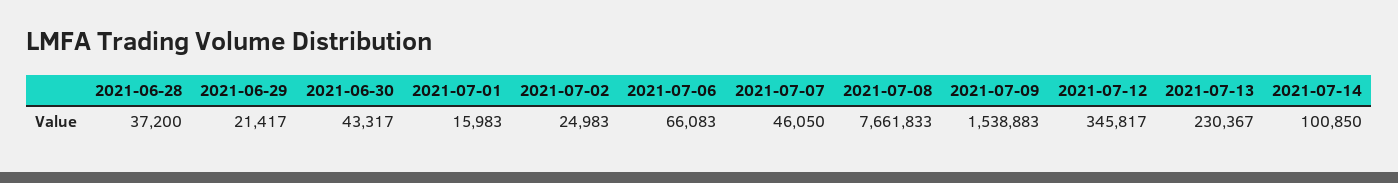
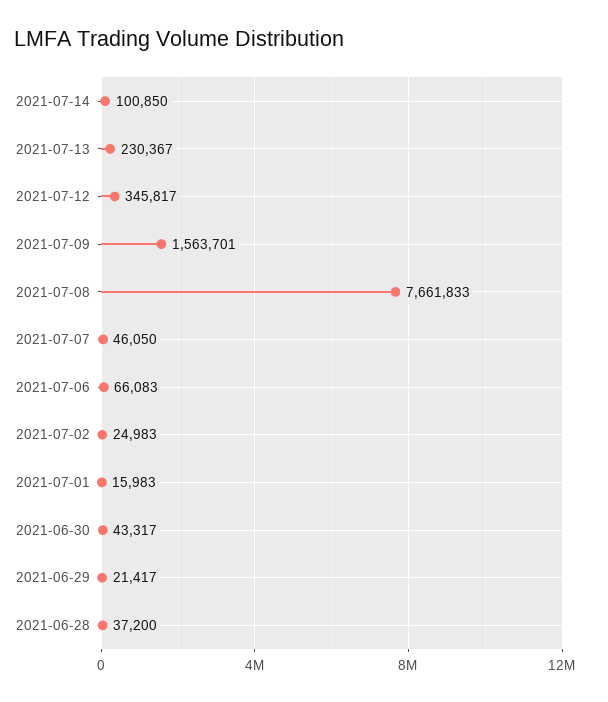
  {
    "2021-06-28": 37200,
    "2021-06-29": 21417,
    "2021-06-30": 43317,
    "2021-07-01": 15983,
    "2021-07-02": 24983,
    "2021-07-06": 66083,
    "2021-07-07": 46050,
    "2021-07-08": 7661833,
-   "2021-07-09": 1538883,
+   "2021-07-09": 1563701,
    "2021-07-12": 345817,
    "2021-07-13": 230367,
    "2021-07-14": 100850
  }

